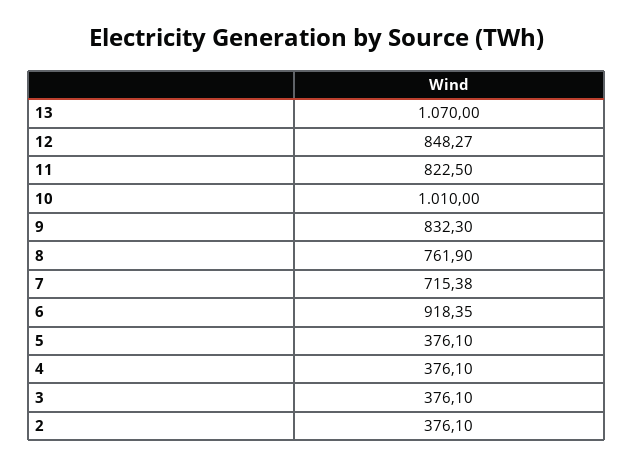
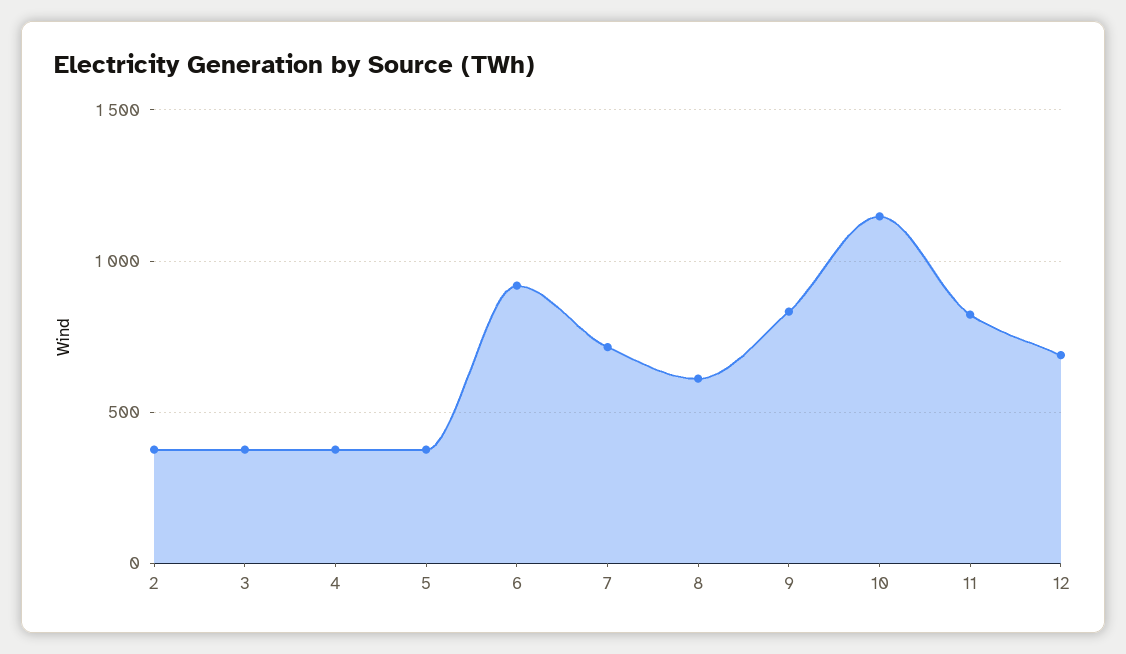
  {
-   "13": 1070,
-   "12": 848.27,
+   "12": 700,
    "11": 822.5,
-   "10": 1010,
+   "10": 1150,
    "9": 832.3,
-   "8": 761.9,
+   "8": 600,
    "7": 715.38,
    "6": 918.35,
    "5": 376.1,
    "4": 376.1,
    "3": 376.1,
    "2": 376.1
  }

